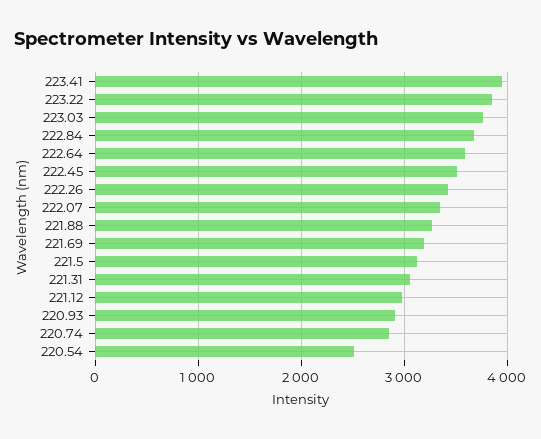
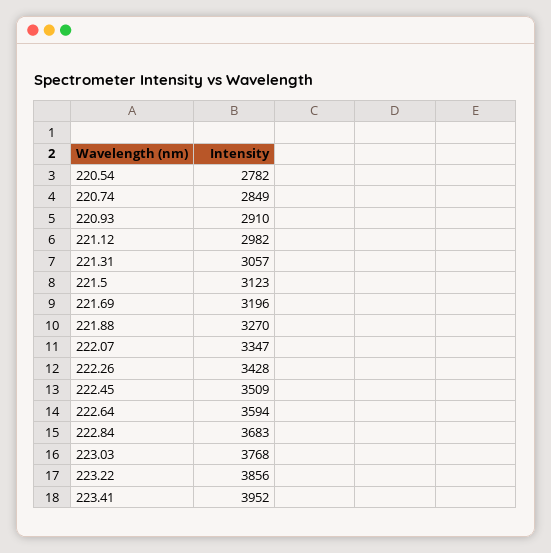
  {
    "223.41": 3952,
    "223.22": 3856,
    "223.03": 3768,
    "222.84": 3683,
    "222.64": 3594,
    "222.45": 3509,
    "222.26": 3428,
    "222.07": 3347,
    "221.88": 3270,
    "221.69": 3196,
    "221.5": 3123,
    "221.31": 3057,
    "221.12": 2982,
    "220.93": 2910,
    "220.74": 2849,
-   "220.54": 2500
+   "220.54": 2782
  }

